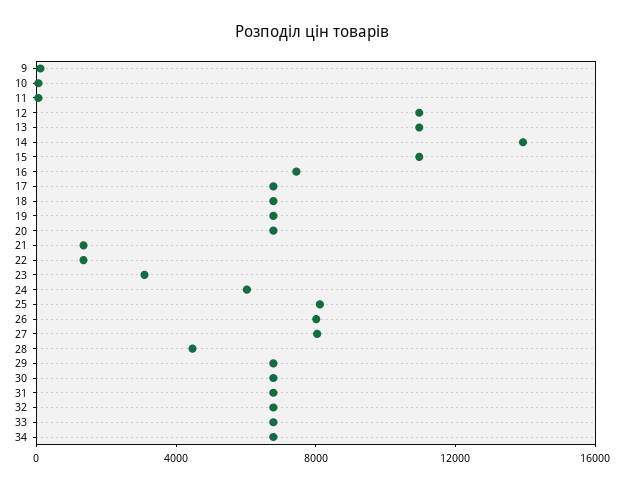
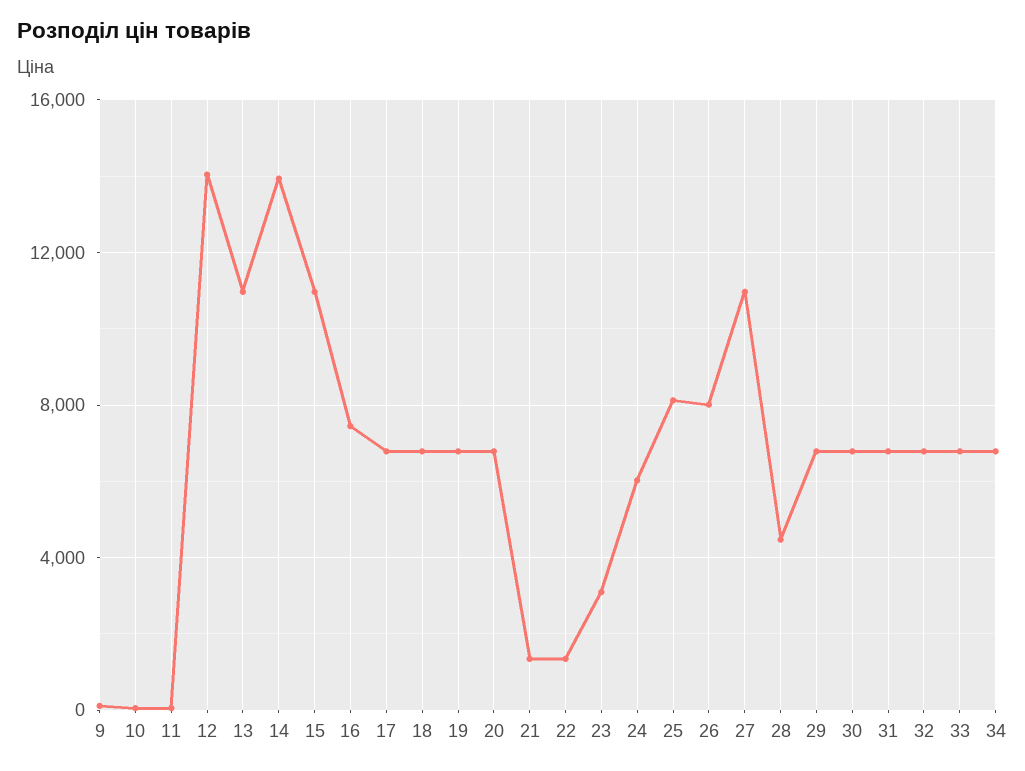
  {
    "9": 0,
    "10": 0,
    "11": 0,
-   "12": 11000,
+   "12": 14000,
    "13": 11000,
    "14": 14000,
    "15": 11000,
    "16": 7500,
    "17": 7000,
    "18": 7000,
    "19": 7000,
    "20": 7000,
    "21": 1500,
    "22": 1500,
    "23": 3000,
    "24": 6000,
    "25": 8000,
    "26": 8000,
-   "27": 8000,
+   "27": 11000,
    "28": 4500,
    "29": 7000,
    "30": 7000,
    "31": 7000,
    "32": 7000,
    "33": 7000,
    "34": 7000
  }

